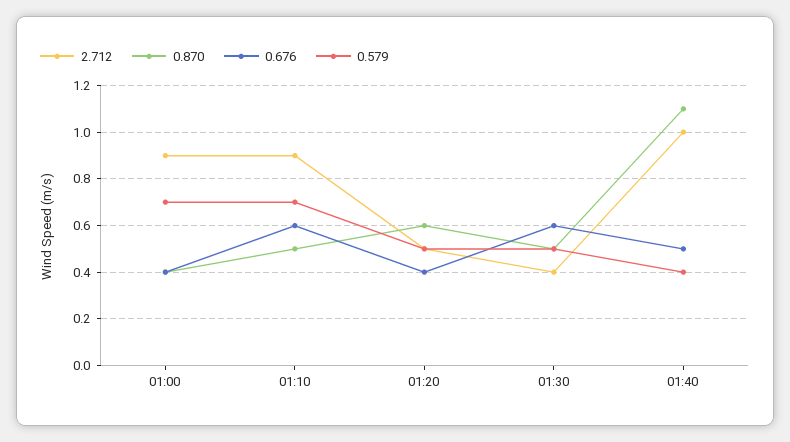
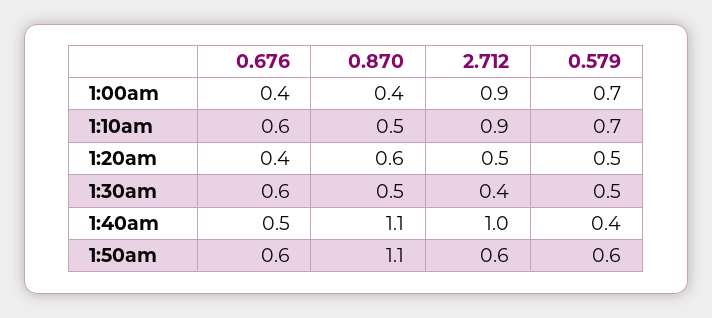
  {
    "2.712": {
      "01:00": 0.9,
      "01:10": 0.9,
      "01:20": 0.5,
      "01:30": 0.4,
-     "01:40": 1
+     "01:40": 1,
+     "1:50am": 0.6
    },
    "0.870": {
      "01:00": 0.4,
      "01:10": 0.5,
      "01:20": 0.6,
      "01:30": 0.5,
-     "01:40": 1.1
+     "01:40": 1.1,
+     "1:50am": 1.1
    },
    "0.676": {
      "01:00": 0.4,
      "01:10": 0.6,
      "01:20": 0.4,
      "01:30": 0.6,
-     "01:40": 0.5
+     "01:40": 0.5,
+     "1:50am": 0.6
    },
    "0.579": {
      "01:00": 0.7,
      "01:10": 0.7,
      "01:20": 0.5,
      "01:30": 0.5,
-     "01:40": 0.4
+     "01:40": 0.4,
+     "1:50am": 0.6
    }
  }

